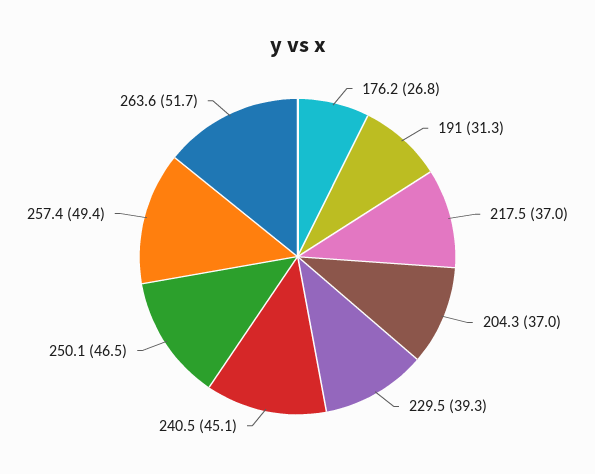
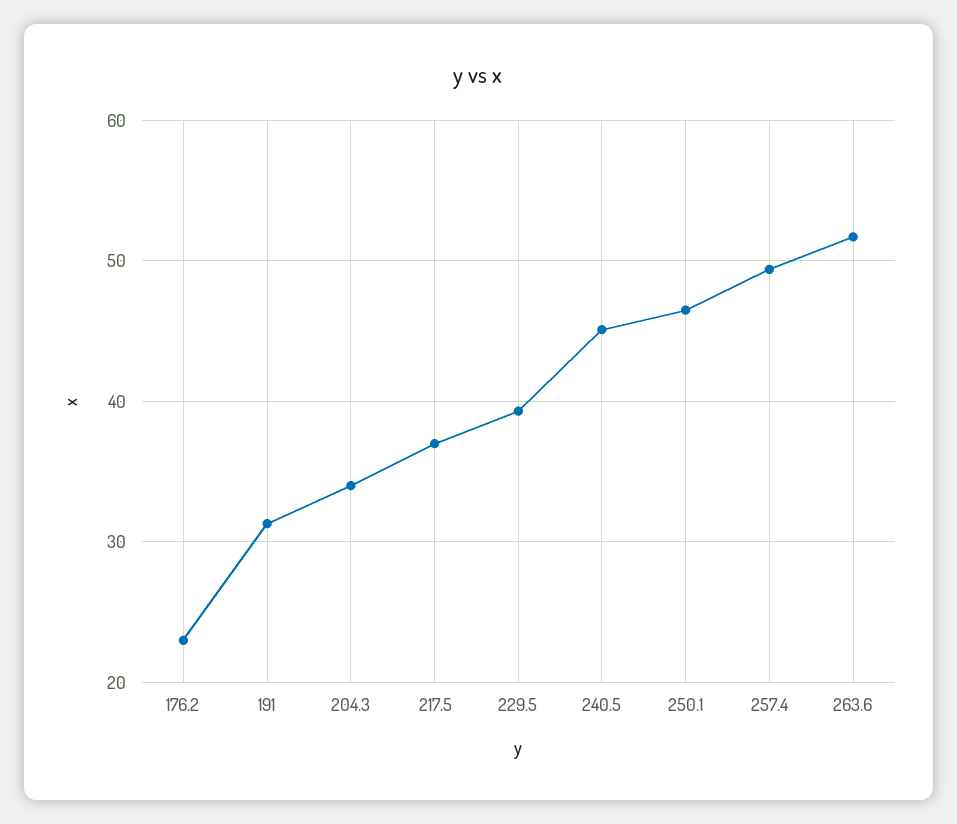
  {
-   "176.2": 26.8,
+   "176.2": 23,
    "191": 31.3,
    "217.5": 37,
-   "204.3": 37,
+   "204.3": 34,
    "229.5": 39.3,
    "240.5": 45.1,
    "250.1": 46.5,
    "257.4": 49.4,
    "263.6": 51.7
  }

